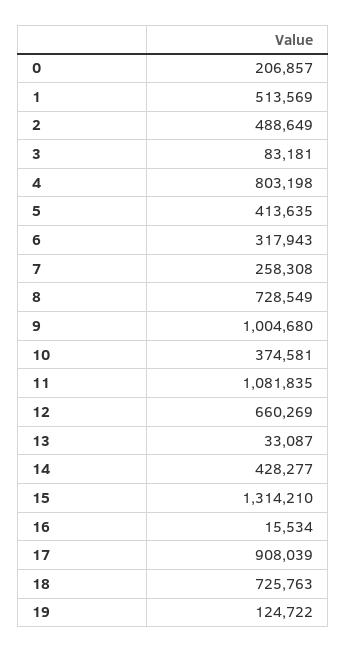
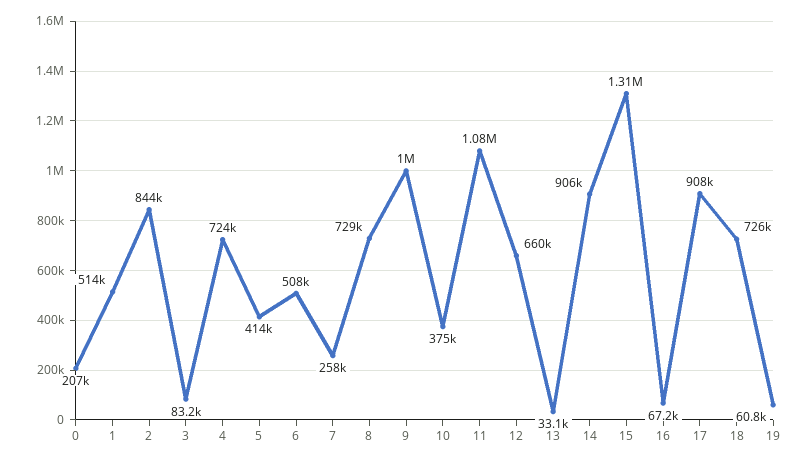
  {
    "0": 206857,
    "1": 513569,
-   "2": 488649,
+   "2": 844000,
    "3": 83181,
-   "4": 803198,
+   "4": 724000,
    "5": 413635,
-   "6": 317943,
+   "6": 508000,
    "7": 258308,
    "8": 728549,
    "9": 1004680,
    "10": 374581,
    "11": 1081835,
    "12": 660269,
    "13": 33087,
-   "14": 428277,
+   "14": 906000,
    "15": 1314210,
-   "16": 15534,
+   "16": 67200,
    "17": 908039,
    "18": 725763,
-   "19": 124722
+   "19": 60800
  }

